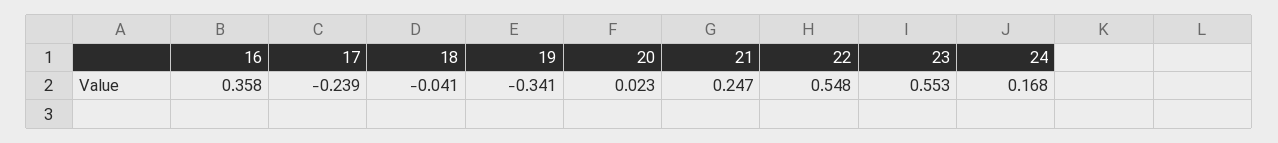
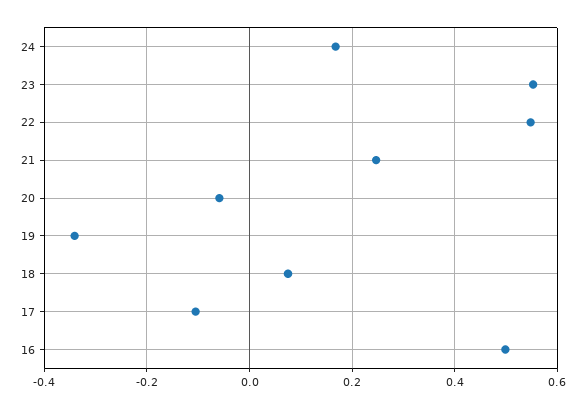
  {
-   "16": 0.358,
+   "16": 0.5,
-   "17": -0.239,
+   "17": -0.1,
-   "18": -0.041,
+   "18": 0.08,
    "19": -0.341,
-   "20": 0.023,
+   "20": -0.06,
    "21": 0.247,
    "22": 0.548,
    "23": 0.553,
    "24": 0.168
  }

